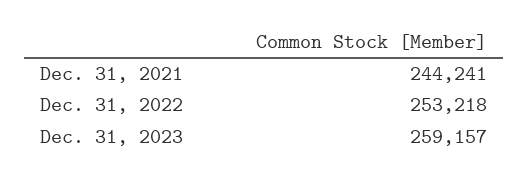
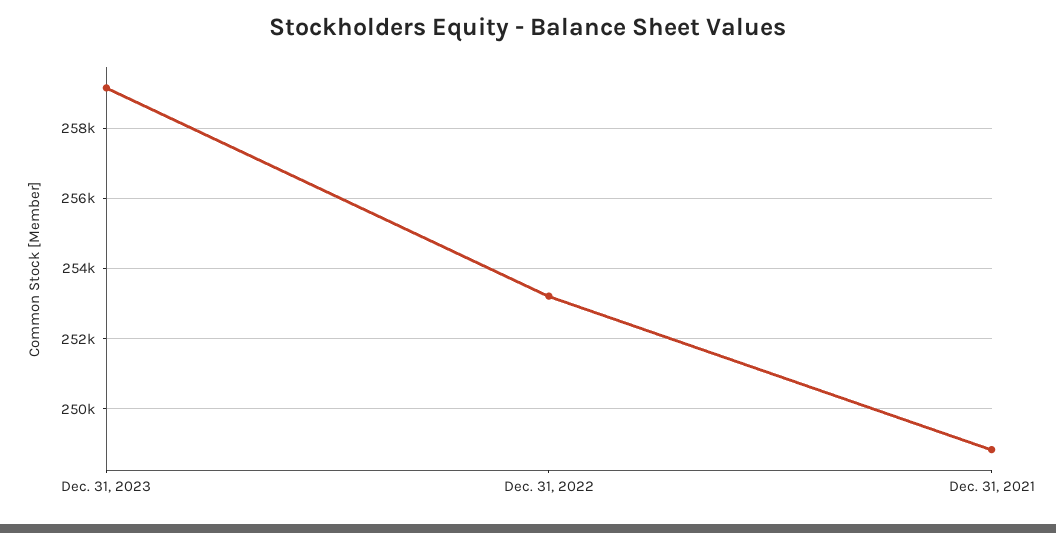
  {
-   "Dec. 31, 2021": 244241,
+   "Dec. 31, 2021": 248800,
    "Dec. 31, 2022": 253218,
    "Dec. 31, 2023": 259157
  }

